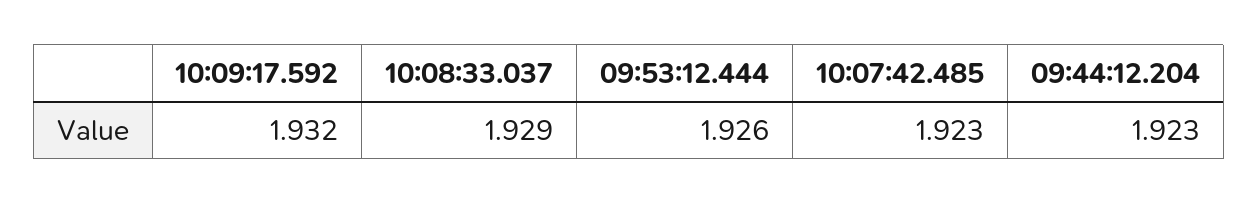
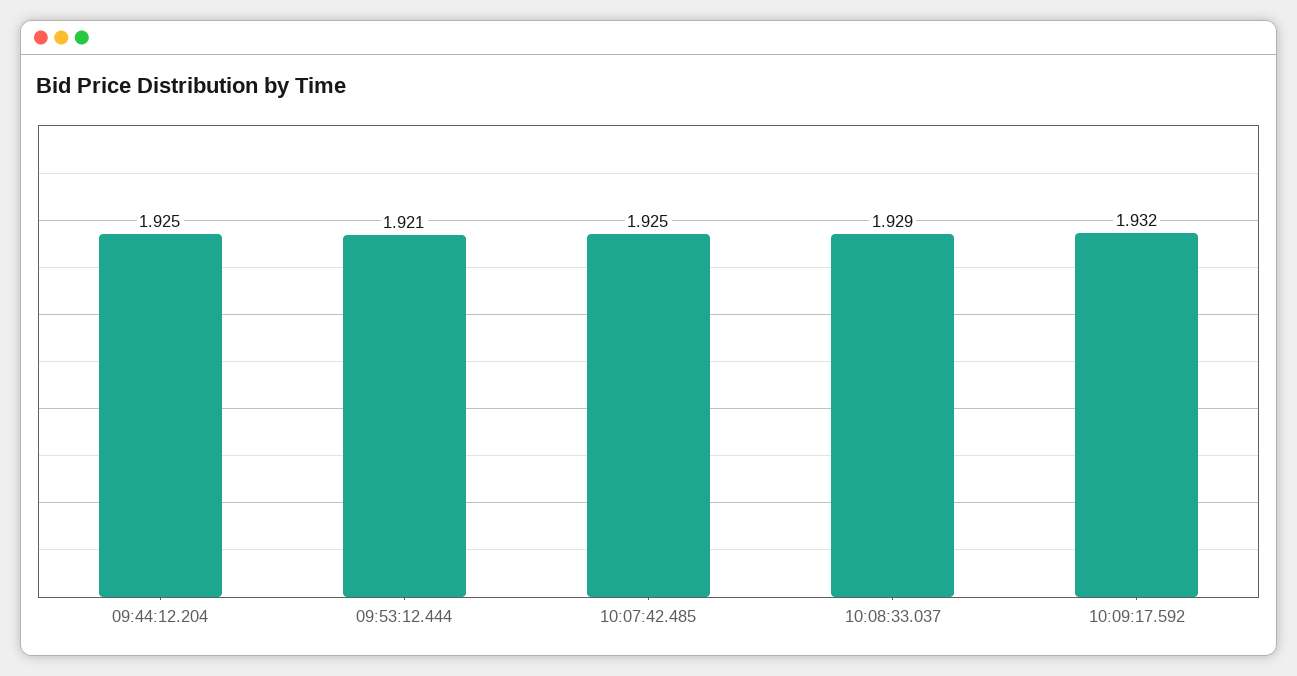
  {
    "10:09:17.592": 1.932,
    "10:08:33.037": 1.929,
-   "09:53:12.444": 1.926,
+   "09:53:12.444": 1.921,
-   "10:07:42.485": 1.923,
+   "10:07:42.485": 1.925,
-   "09:44:12.204": 1.923
+   "09:44:12.204": 1.925
  }

